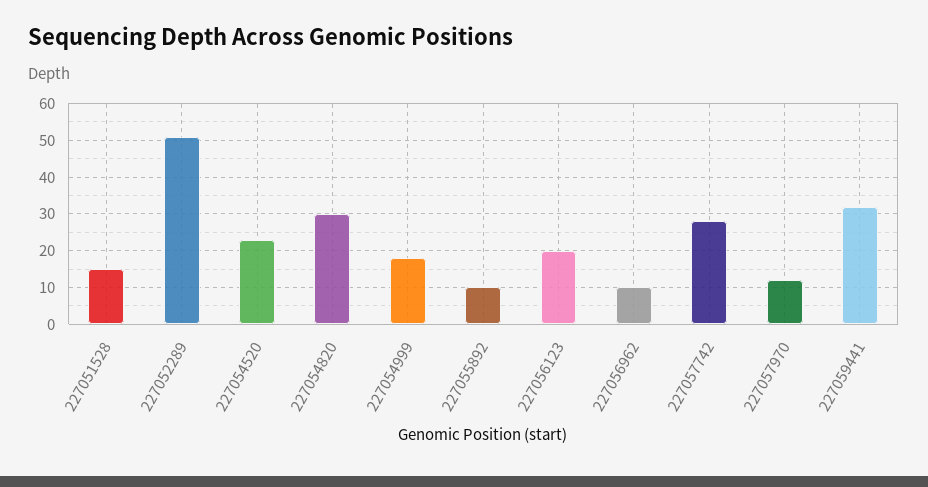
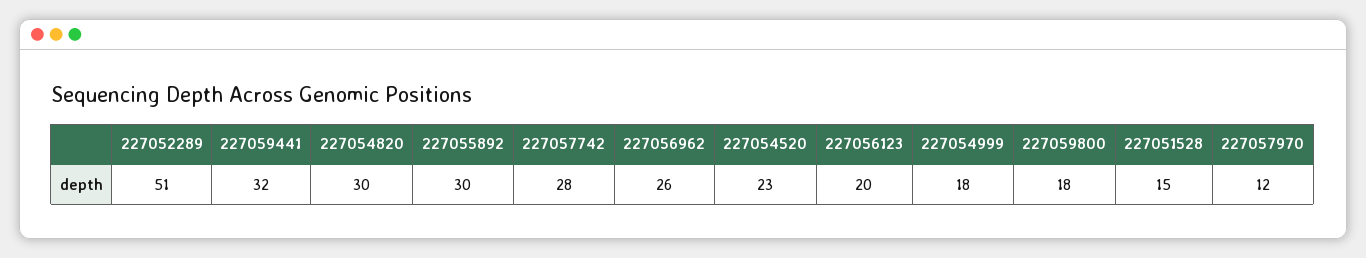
  {
    "227051528": 15,
    "227052289": 51,
    "227054520": 23,
    "227054820": 30,
    "227054999": 18,
-   "227055892": 10,
+   "227055892": 30,
    "227056123": 20,
-   "227056962": 10,
+   "227056962": 26,
    "227057742": 28,
    "227057970": 12,
-   "227059441": 32
+   "227059441": 32,
+   "227059800": 18
  }

